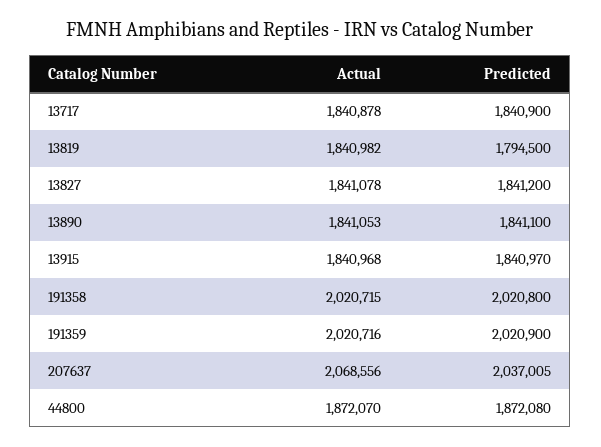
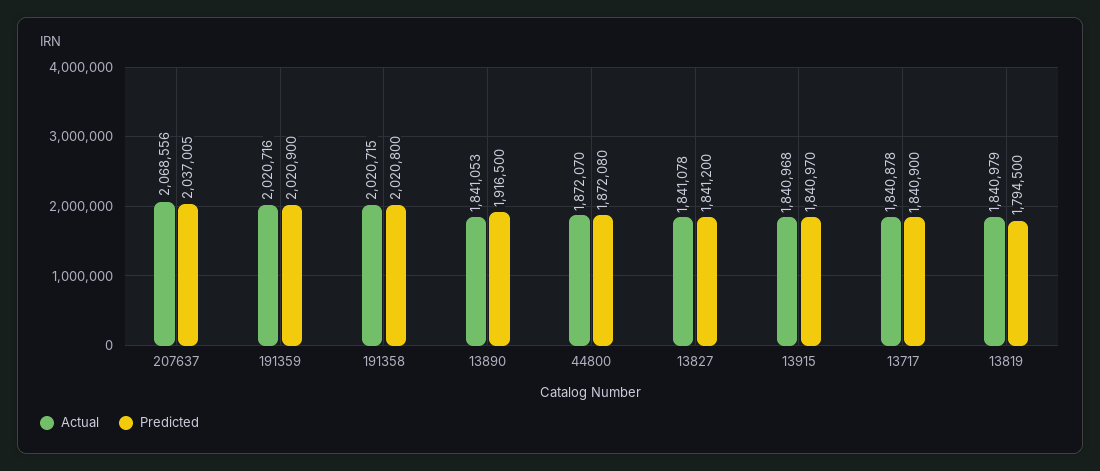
  {
    "Actual": {
      "13717": 1840878,
-     "13819": 1840982,
+     "13819": 1840979,
      "13827": 1841078,
      "13890": 1841053,
      "13915": 1840968,
      "191358": 2020715,
      "191359": 2020716,
      "207637": 2068556,
      "44800": 1872070
    },
    "Predicted": {
      "13717": 1840900,
      "13819": 1794500,
      "13827": 1841200,
-     "13890": 1841100,
+     "13890": 1916500,
      "13915": 1840970,
      "191358": 2020800,
      "191359": 2020900,
      "207637": 2037005,
      "44800": 1872080
    }
  }

